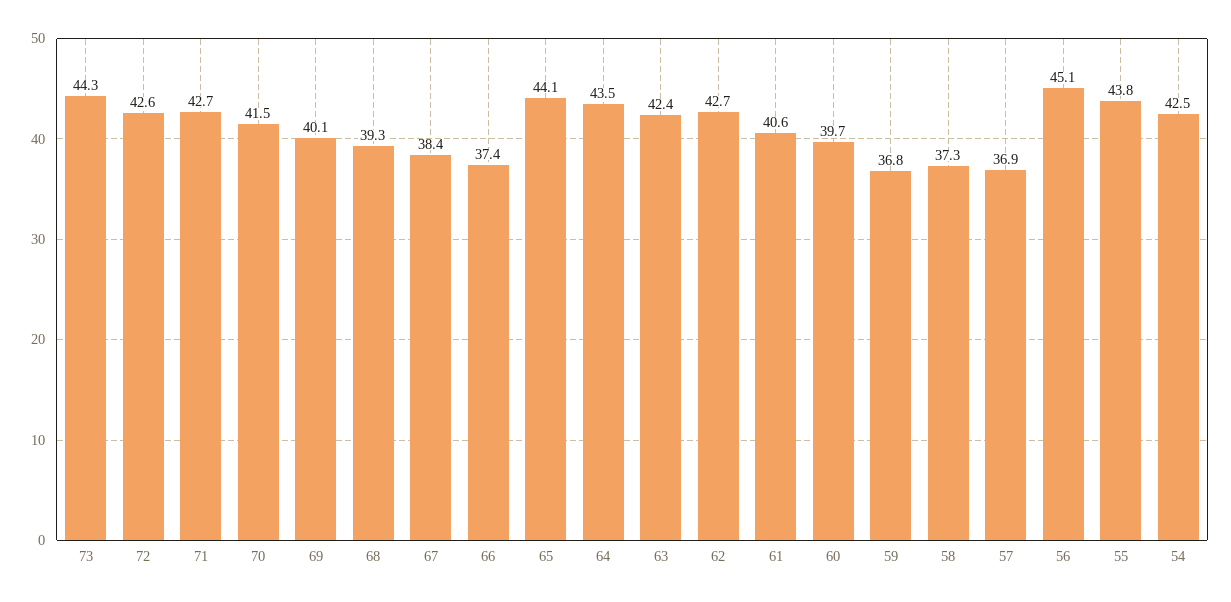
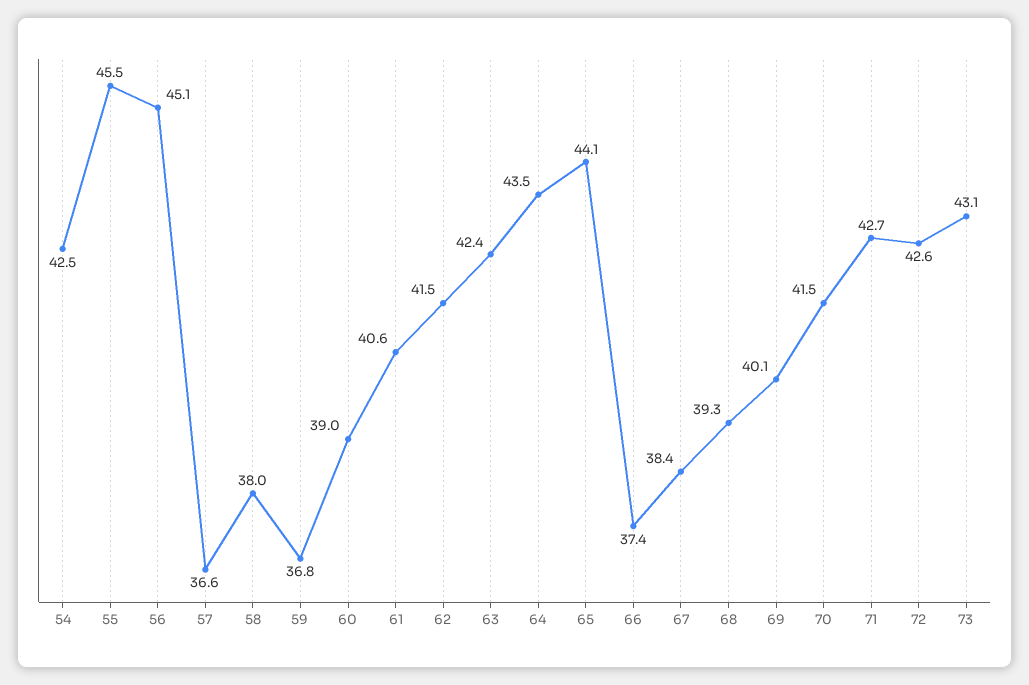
  {
-   "73": 44.3,
+   "73": 43.1,
    "72": 42.6,
    "71": 42.7,
    "70": 41.5,
    "69": 40.1,
    "68": 39.3,
    "67": 38.4,
    "66": 37.4,
    "65": 44.1,
    "64": 43.5,
    "63": 42.4,
-   "62": 42.7,
+   "62": 41.5,
    "61": 40.6,
-   "60": 39.7,
+   "60": 39,
    "59": 36.8,
-   "58": 37.3,
+   "58": 38,
-   "57": 36.9,
+   "57": 36.6,
    "56": 45.1,
-   "55": 43.8,
+   "55": 45.5,
    "54": 42.5
  }

